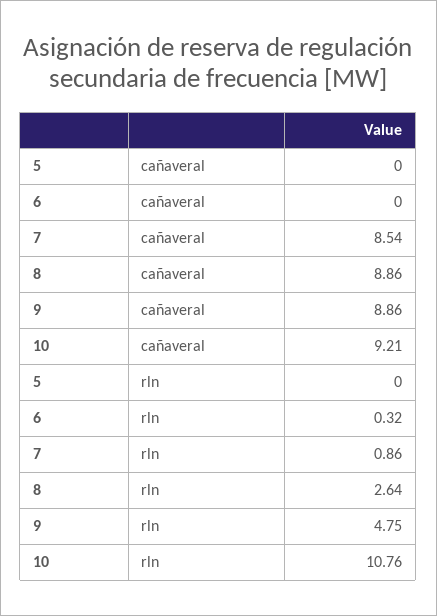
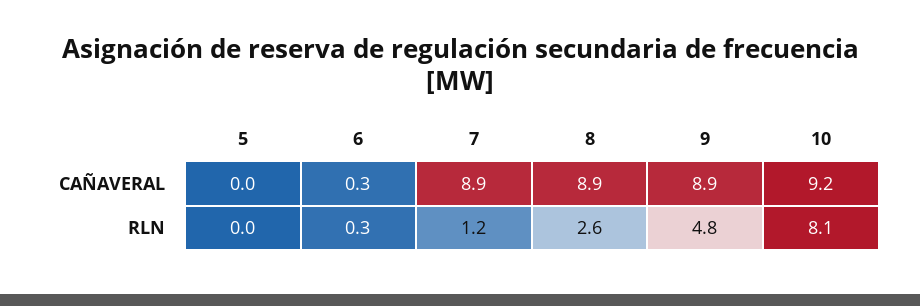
  {
    "5": {
      "cañaveral": 0,
      "rln": 0
    },
    "6": {
-     "cañaveral": 0,
+     "cañaveral": 0.3,
      "rln": 0.32
    },
    "7": {
-     "cañaveral": 8.54,
+     "cañaveral": 8.9,
-     "rln": 0.86
+     "rln": 1.2
    },
    "8": {
      "cañaveral": 8.86,
      "rln": 2.64
    },
    "9": {
      "cañaveral": 8.86,
      "rln": 4.75
    },
    "10": {
      "cañaveral": 9.21,
-     "rln": 10.76
+     "rln": 8.1
    }
  }

